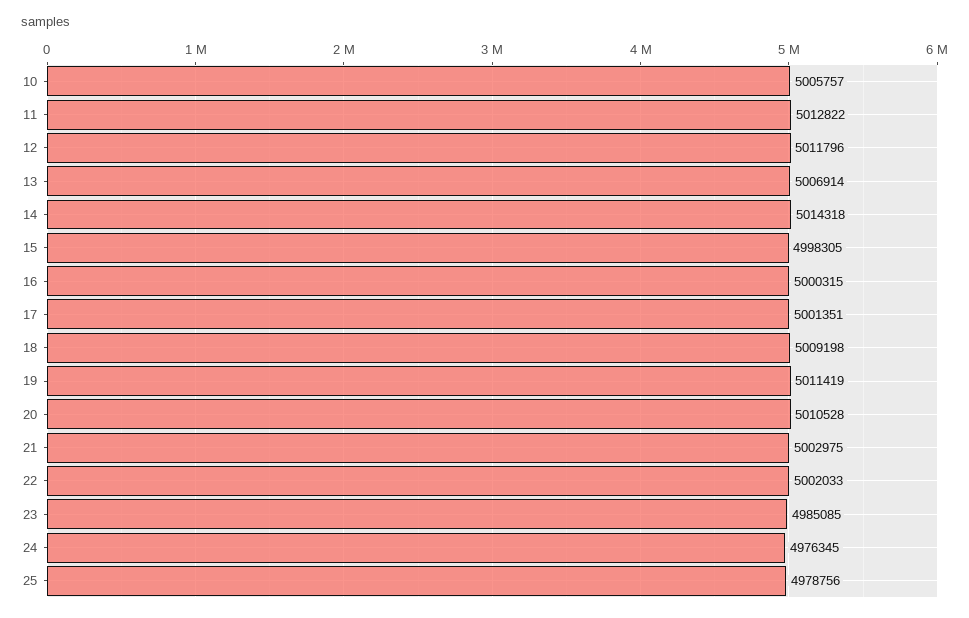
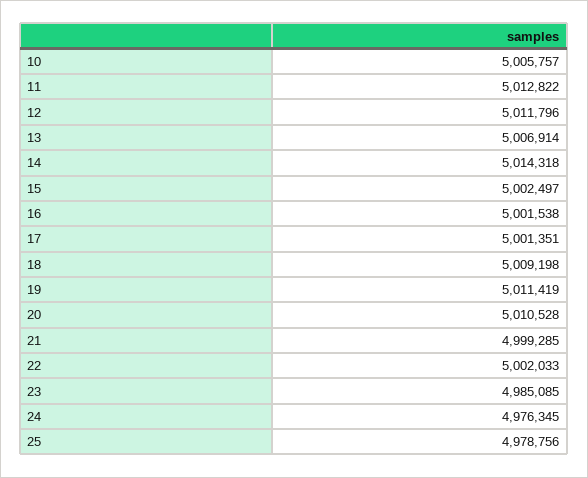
  {
    "10": 5005757,
    "11": 5012822,
    "12": 5011796,
    "13": 5006914,
    "14": 5014318,
-   "15": 4998305,
+   "15": 5002497,
-   "16": 5000315,
+   "16": 5001538,
    "17": 5001351,
    "18": 5009198,
    "19": 5011419,
    "20": 5010528,
-   "21": 5002975,
+   "21": 4999285,
    "22": 5002033,
    "23": 4985085,
    "24": 4976345,
    "25": 4978756
  }

